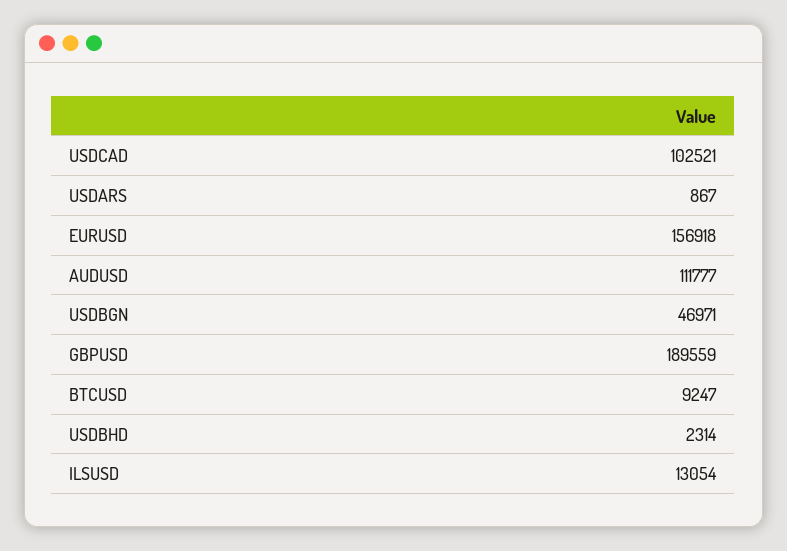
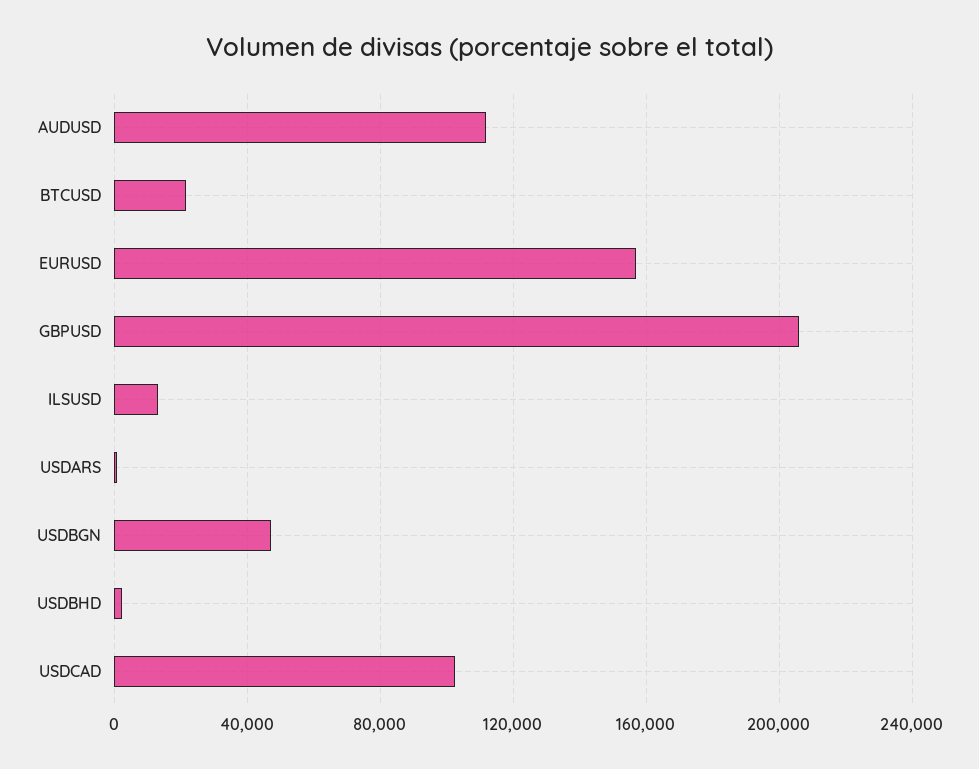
  {
    "USDCAD": 102521,
    "USDARS": 867,
    "EURUSD": 156918,
    "AUDUSD": 111777,
    "USDBGN": 46971,
-   "GBPUSD": 189559,
+   "GBPUSD": 205000,
-   "BTCUSD": 9247,
+   "BTCUSD": 20000,
    "USDBHD": 2314,
    "ILSUSD": 13054
  }

